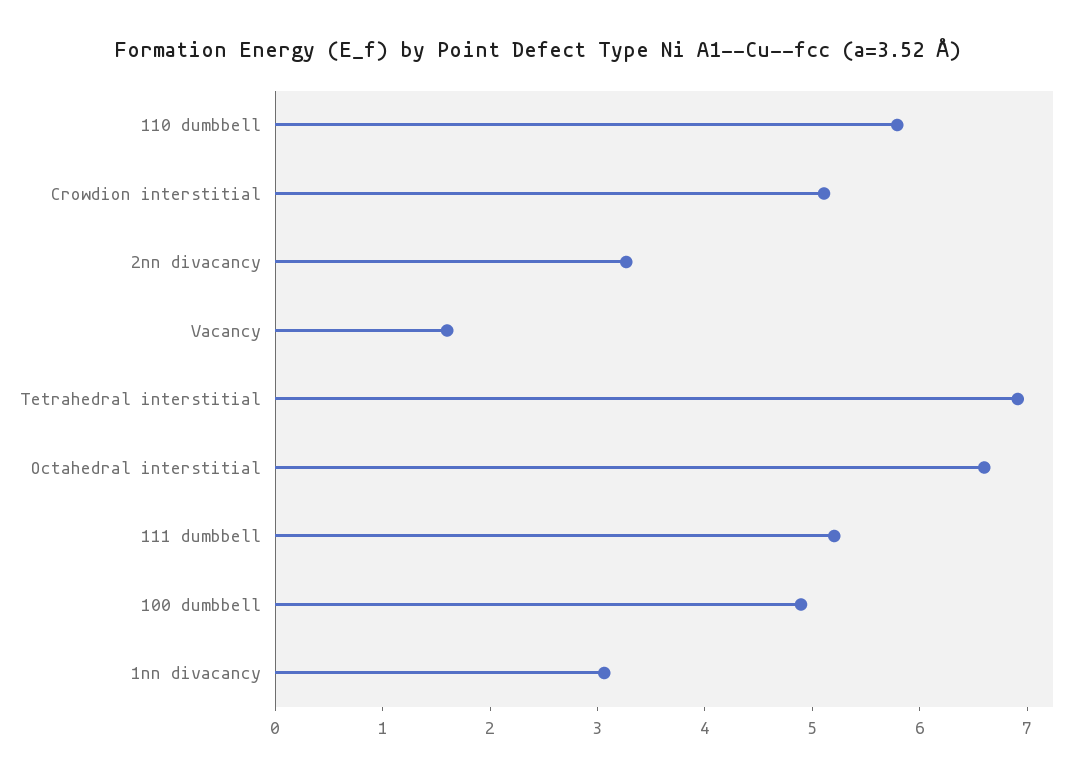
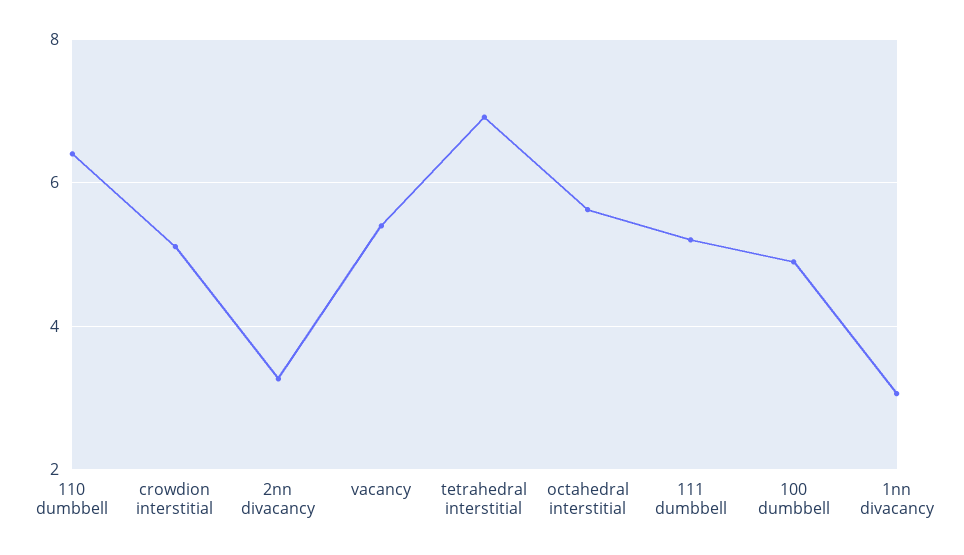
  {
-   "110 dumbbell": 5.8,
+   "110 dumbbell": 6.4,
    "Crowdion interstitial": 5.2,
    "2nn divacancy": 3.2,
-   "Vacancy": 1.6,
+   "Vacancy": 5.4,
    "Tetrahedral interstitial": 7,
-   "Octahedral interstitial": 6.6,
+   "Octahedral interstitial": 5.6,
    "111 dumbbell": 5.2,
    "100 dumbbell": 4.8,
    "1nn divacancy": 3
  }

